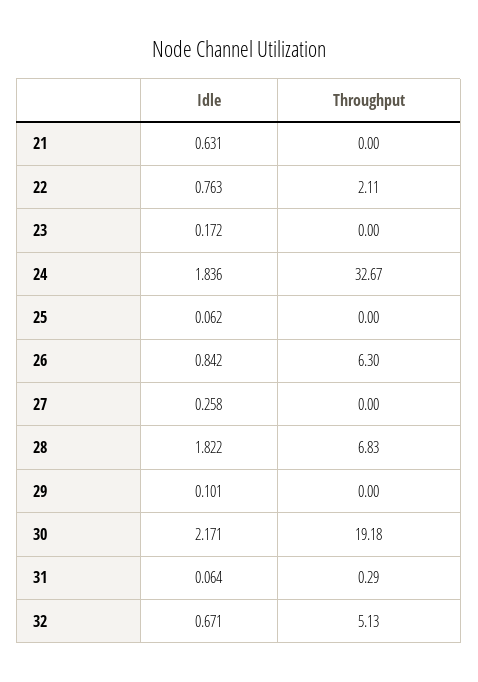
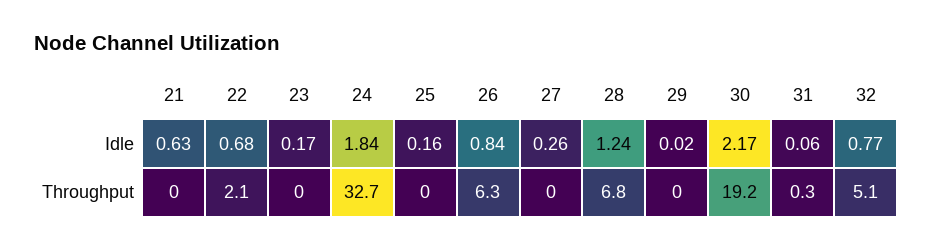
  {
    "Idle": {
      "21": 0.631,
-     "22": 0.763,
+     "22": 0.68,
      "23": 0.172,
      "24": 1.836,
-     "25": 0.062,
+     "25": 0.16,
      "26": 0.842,
      "27": 0.258,
-     "28": 1.822,
+     "28": 1.24,
-     "29": 0.101,
+     "29": 0.02,
      "30": 2.171,
      "31": 0.064,
-     "32": 0.671
+     "32": 0.77
    },
    "Throughput": {
      "21": 0,
      "22": 2.11,
      "23": 0,
      "24": 32.67,
      "25": 0,
      "26": 6.3,
      "27": 0,
      "28": 6.83,
      "29": 0,
      "30": 19.18,
      "31": 0.29,
      "32": 5.13
    }
  }

